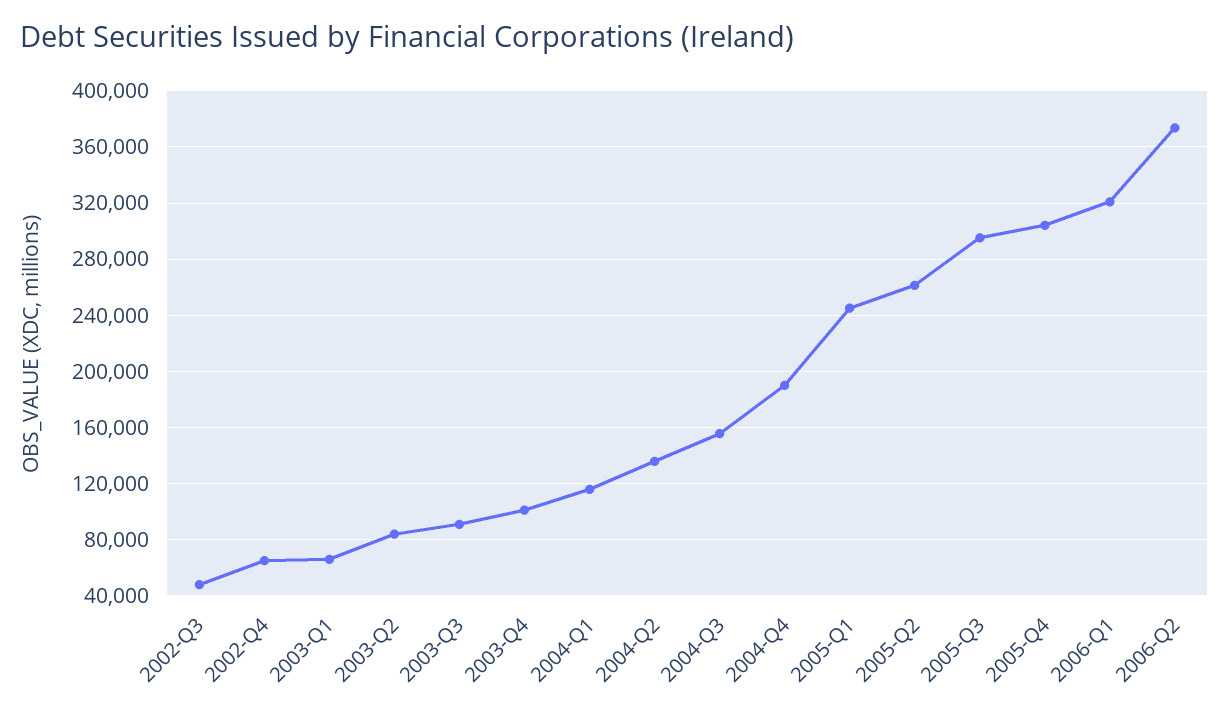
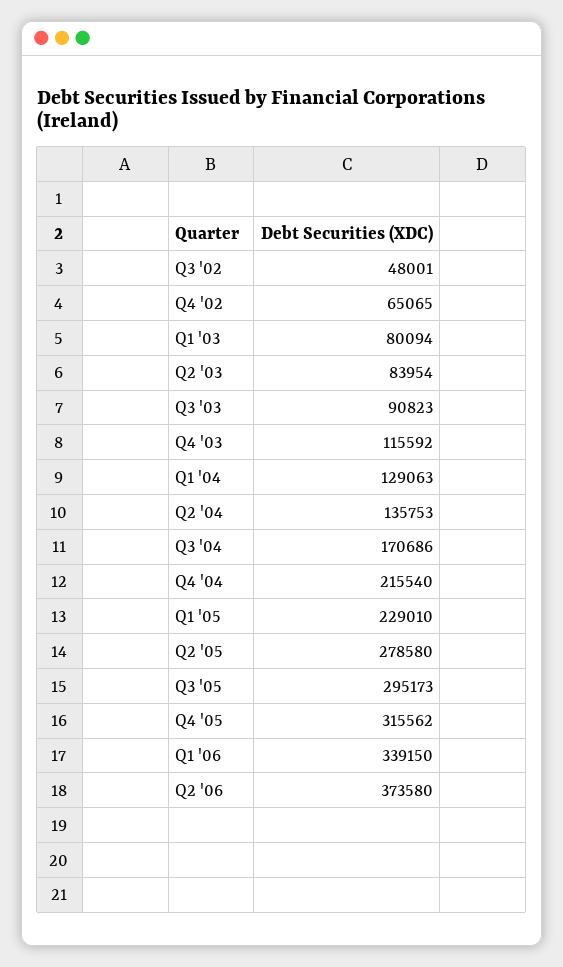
  {
    "2002-Q3": 48001,
    "2002-Q4": 65065,
-   "2003-Q1": 65000,
+   "2003-Q1": 80094,
    "2003-Q2": 83954,
    "2003-Q3": 90823,
-   "2003-Q4": 100000,
+   "2003-Q4": 115592,
-   "2004-Q1": 115000,
+   "2004-Q1": 129063,
    "2004-Q2": 135753,
-   "2004-Q3": 155000,
+   "2004-Q3": 170686,
-   "2004-Q4": 190000,
+   "2004-Q4": 215540,
-   "2005-Q1": 245000,
+   "2005-Q1": 229010,
-   "2005-Q2": 260000,
+   "2005-Q2": 278580,
    "2005-Q3": 295173,
-   "2005-Q4": 305000,
+   "2005-Q4": 315562,
-   "2006-Q1": 320000,
+   "2006-Q1": 339150,
    "2006-Q2": 373580
  }

